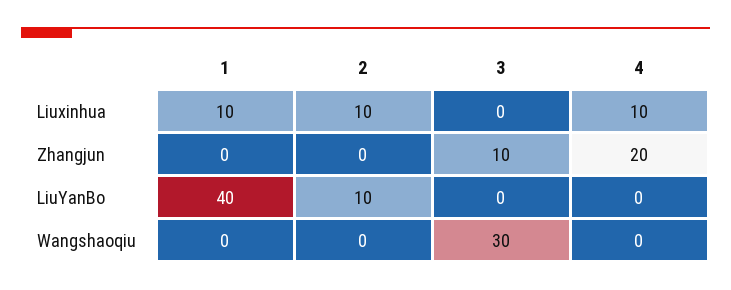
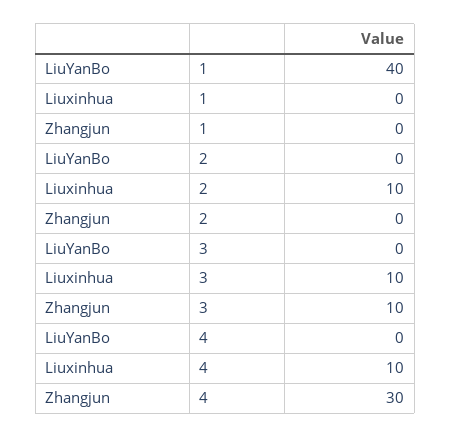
  {
    "1": {
-     "Liuxinhua": 10,
+     "Liuxinhua": 0,
      "Zhangjun": 0,
-     "LiuYanBo": 40,
+     "LiuYanBo": 40
-     "Wangshaoqiu": 0
    },
    "2": {
      "Liuxinhua": 10,
      "Zhangjun": 0,
-     "LiuYanBo": 10,
+     "LiuYanBo": 0
-     "Wangshaoqiu": 0
    },
    "3": {
-     "Liuxinhua": 0,
+     "Liuxinhua": 10,
      "Zhangjun": 10,
-     "LiuYanBo": 0,
+     "LiuYanBo": 0
-     "Wangshaoqiu": 30
    },
    "4": {
      "Liuxinhua": 10,
-     "Zhangjun": 20,
+     "Zhangjun": 30,
-     "LiuYanBo": 0,
+     "LiuYanBo": 0
-     "Wangshaoqiu": 0
    }
  }

